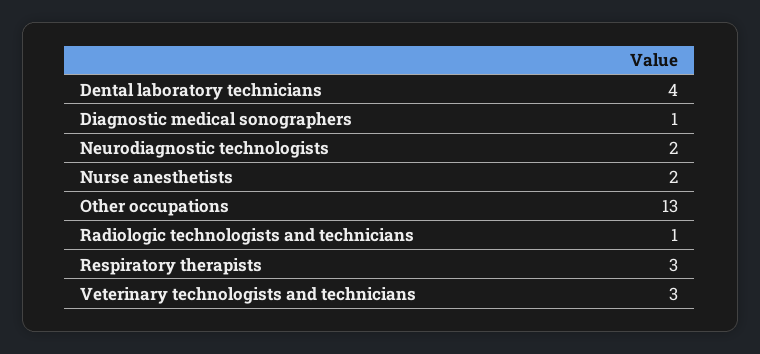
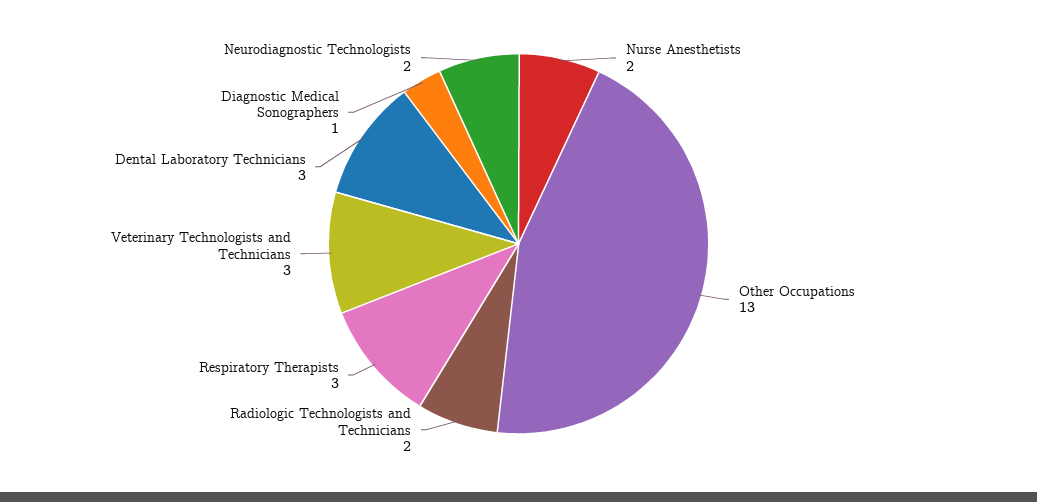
  {
-   "Dental laboratory technicians": 4,
+   "Dental laboratory technicians": 3,
    "Diagnostic medical sonographers": 1,
    "Neurodiagnostic technologists": 2,
    "Nurse anesthetists": 2,
    "Other occupations": 13,
-   "Radiologic technologists and technicians": 1,
+   "Radiologic technologists and technicians": 2,
    "Respiratory therapists": 3,
    "Veterinary technologists and technicians": 3
  }

